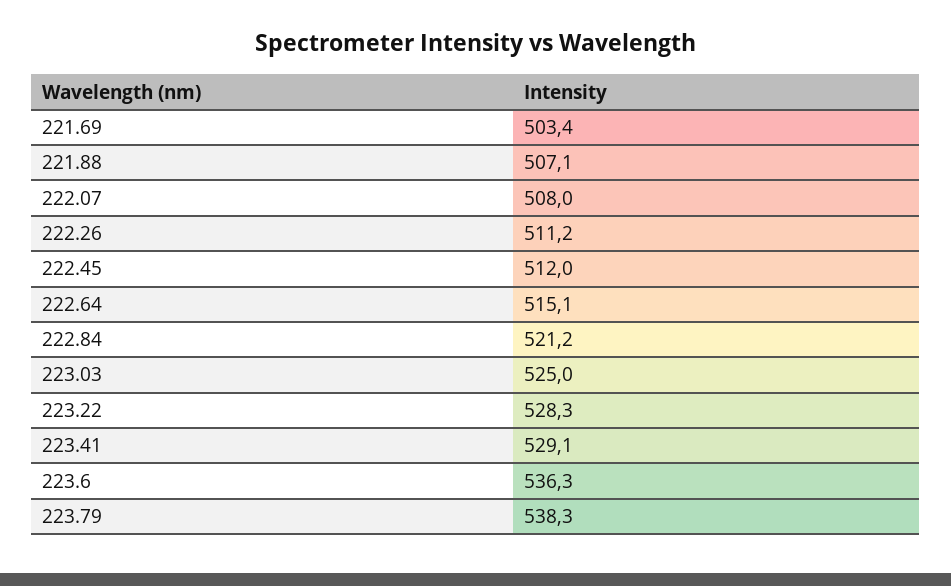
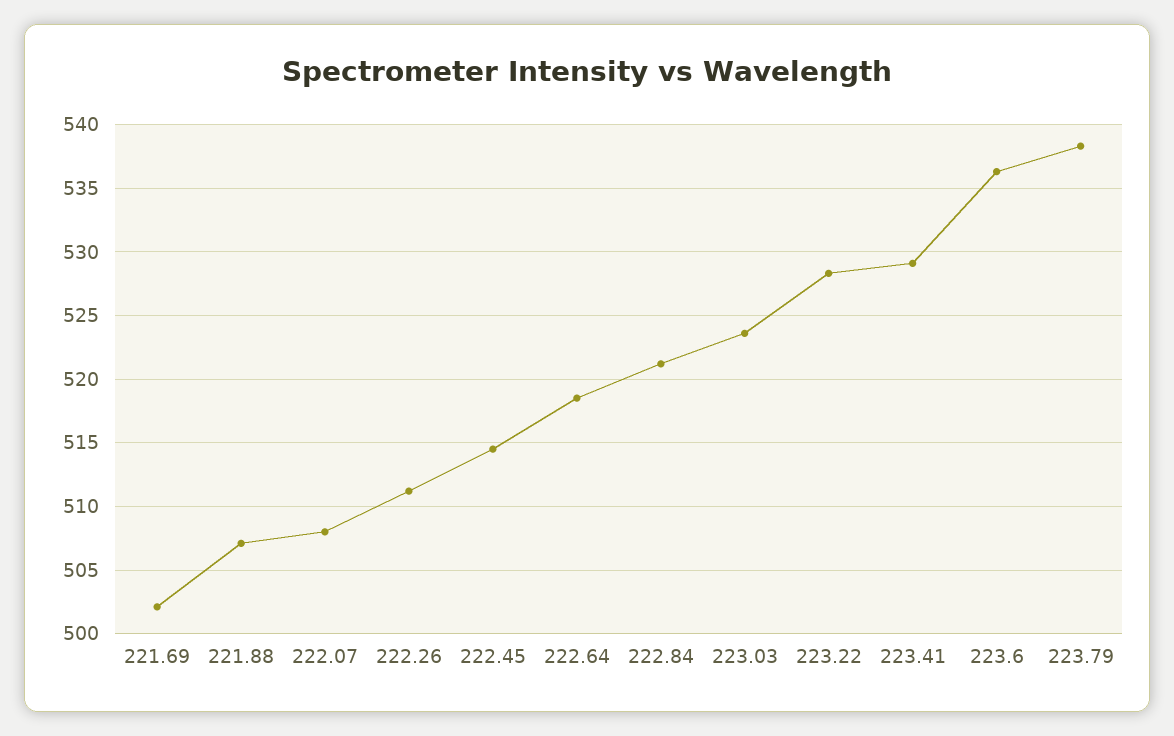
  {
-   "221.69": 503.4,
+   "221.69": 502,
    "221.88": 507.1,
    "222.07": 508,
    "222.26": 511.2,
-   "222.45": 512,
+   "222.45": 514.5,
-   "222.64": 515.1,
+   "222.64": 518.5,
    "222.84": 521.2,
-   "223.03": 525,
+   "223.03": 523.5,
    "223.22": 528.3,
    "223.41": 529.1,
    "223.6": 536.3,
    "223.79": 538.3
  }

